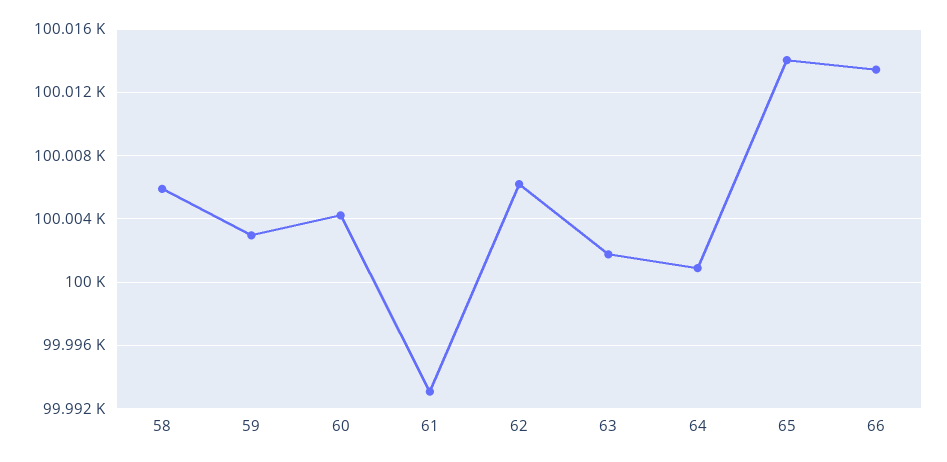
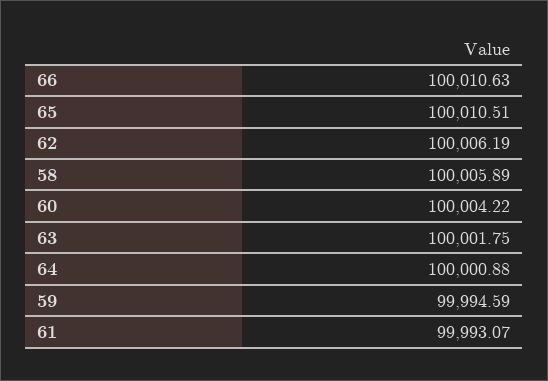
  {
    "58": 100005.89,
-   "59": 100003,
+   "59": 99994.59,
    "60": 100004.22,
    "61": 99993.07,
    "62": 100006.19,
    "63": 100001.75,
    "64": 100000.88,
-   "65": 100014,
+   "65": 100010.51,
-   "66": 100013.5
+   "66": 100010.63
  }

